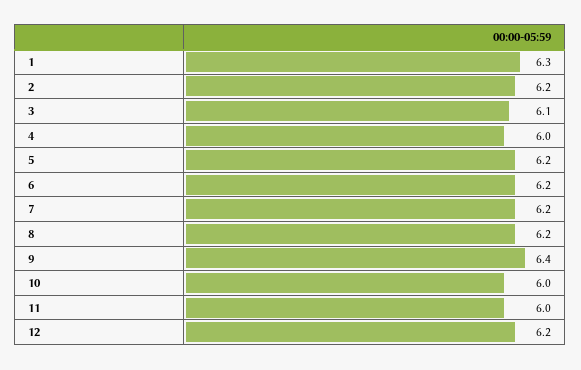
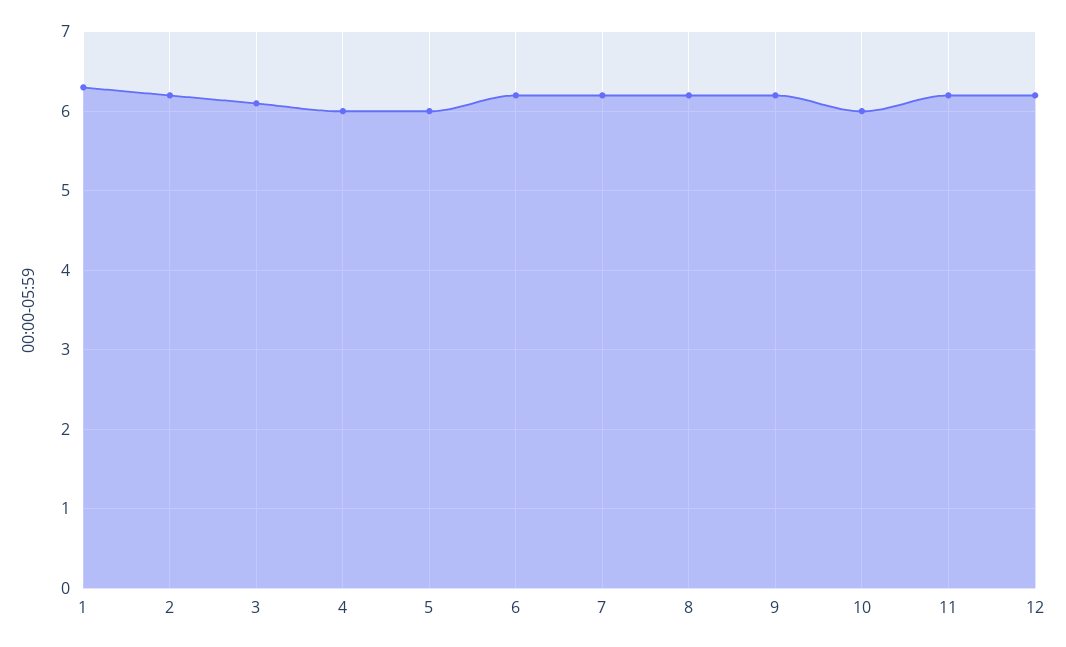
  {
    "1": 6.3,
    "2": 6.2,
    "3": 6.1,
    "4": 6,
-   "5": 6.2,
+   "5": 6,
    "6": 6.2,
    "7": 6.2,
    "8": 6.2,
-   "9": 6.4,
+   "9": 6.2,
    "10": 6,
-   "11": 6,
+   "11": 6.2,
    "12": 6.2
  }

